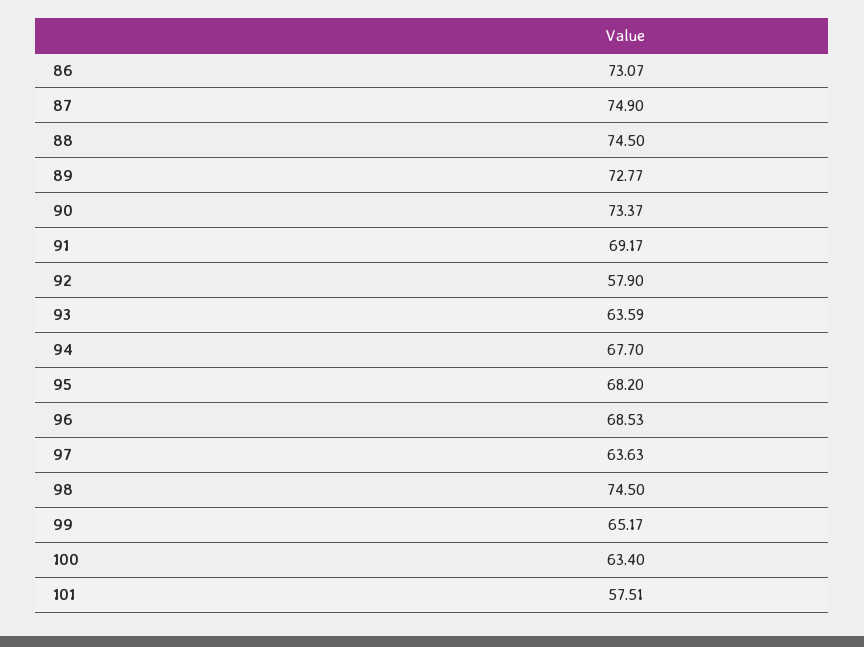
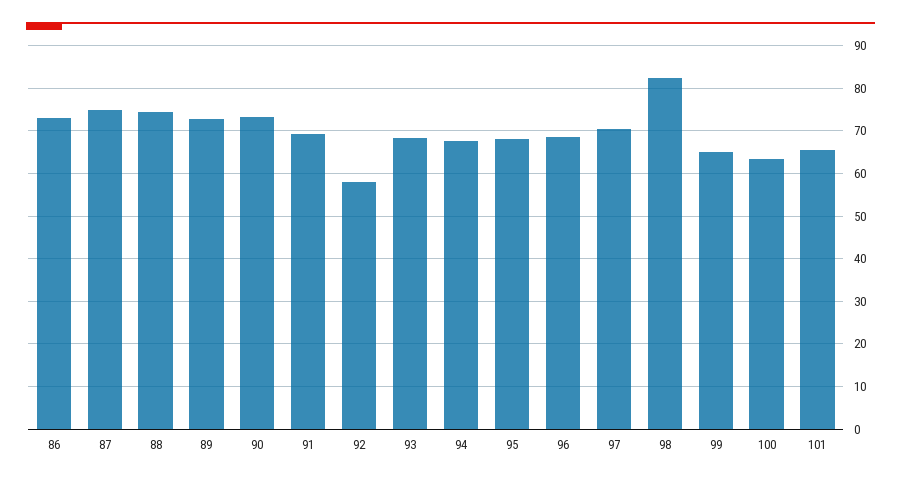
  {
    "86": 73.07,
    "87": 74.9,
    "88": 74.5,
    "89": 72.77,
    "90": 73.37,
    "91": 69.17,
    "92": 57.9,
-   "93": 63.59,
+   "93": 68,
    "94": 67.7,
    "95": 68.2,
    "96": 68.53,
-   "97": 63.63,
+   "97": 70,
-   "98": 74.5,
+   "98": 82,
    "99": 65.17,
    "100": 63.4,
-   "101": 57.51
+   "101": 66
  }

